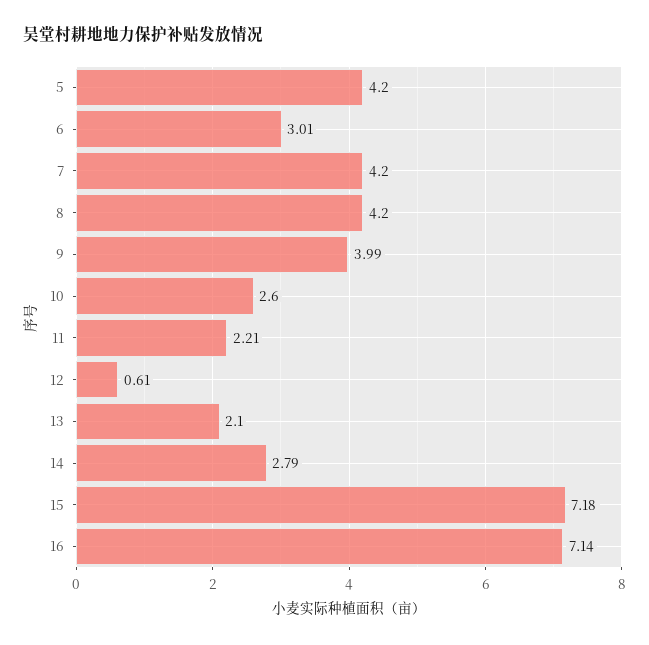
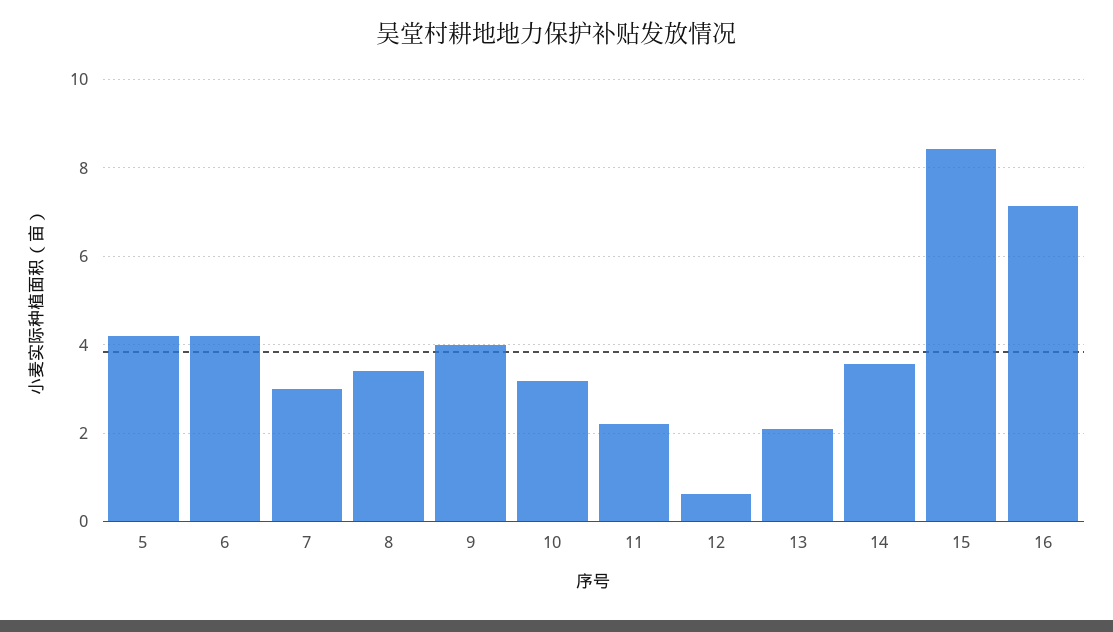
  {
    "5": 4.2,
-   "6": 3.01,
+   "6": 4.2,
-   "7": 4.2,
+   "7": 3,
-   "8": 4.2,
+   "8": 3.4,
    "9": 3.99,
-   "10": 2.6,
+   "10": 3.2,
    "11": 2.21,
    "12": 0.61,
    "13": 2.1,
-   "14": 2.79,
+   "14": 3.6,
-   "15": 7.18,
+   "15": 8.4,
    "16": 7.14
  }

